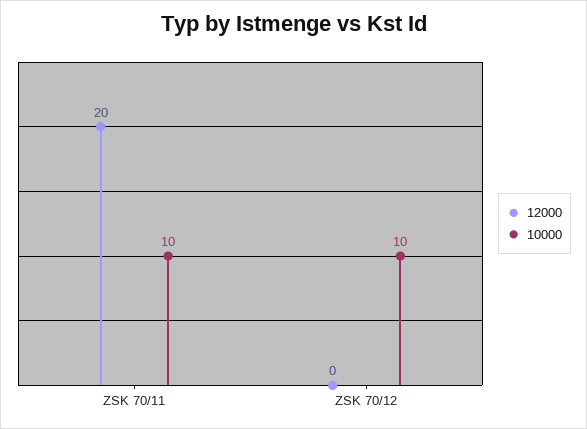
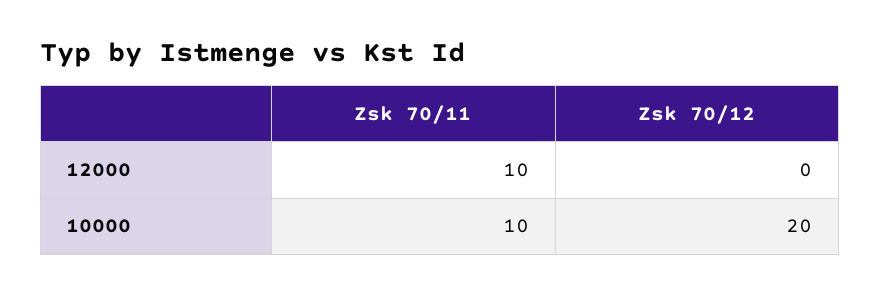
  {
    "12000": {
-     "ZSK 70/11": 20,
+     "ZSK 70/11": 10,
      "ZSK 70/12": 0
    },
    "10000": {
      "ZSK 70/11": 10,
-     "ZSK 70/12": 10
+     "ZSK 70/12": 20
    }
  }

